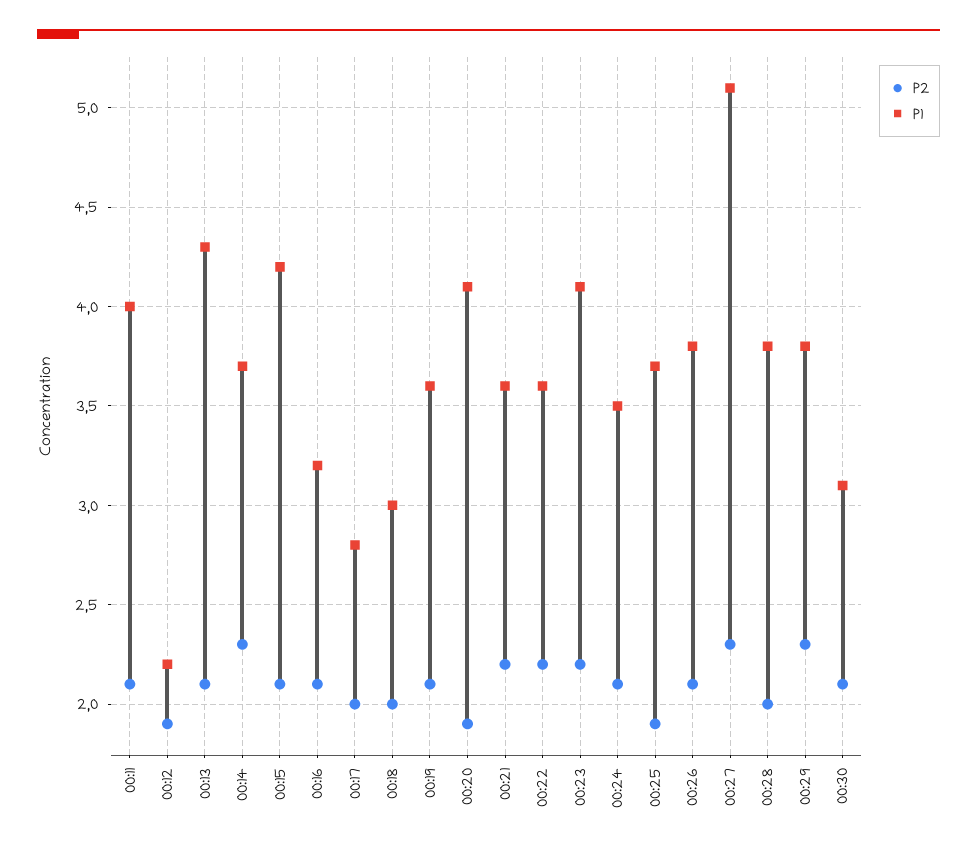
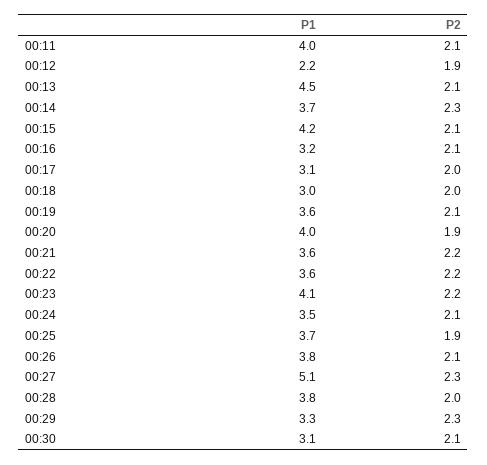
  {
    "P2": {
      "00:11": 2.1,
      "00:12": 1.9,
      "00:13": 2.1,
      "00:14": 2.3,
      "00:15": 2.1,
      "00:16": 2.1,
      "00:17": 2,
      "00:18": 2,
      "00:19": 2.1,
      "00:20": 1.9,
      "00:21": 2.2,
      "00:22": 2.2,
      "00:23": 2.2,
      "00:24": 2.1,
      "00:25": 1.9,
      "00:26": 2.1,
      "00:27": 2.3,
      "00:28": 2,
      "00:29": 2.3,
      "00:30": 2.1
    },
    "P1": {
      "00:11": 4,
      "00:12": 2.2,
-     "00:13": 4.3,
+     "00:13": 4.5,
      "00:14": 3.7,
      "00:15": 4.2,
      "00:16": 3.2,
-     "00:17": 2.8,
+     "00:17": 3.1,
      "00:18": 3,
      "00:19": 3.6,
-     "00:20": 4.1,
+     "00:20": 4,
      "00:21": 3.6,
      "00:22": 3.6,
      "00:23": 4.1,
      "00:24": 3.5,
      "00:25": 3.7,
      "00:26": 3.8,
      "00:27": 5.1,
      "00:28": 3.8,
-     "00:29": 3.8,
+     "00:29": 3.3,
      "00:30": 3.1
    }
  }

